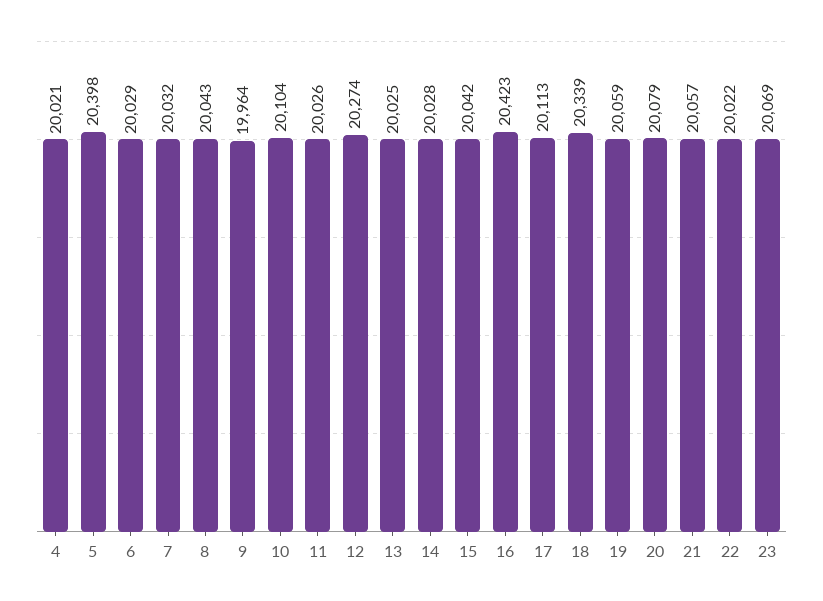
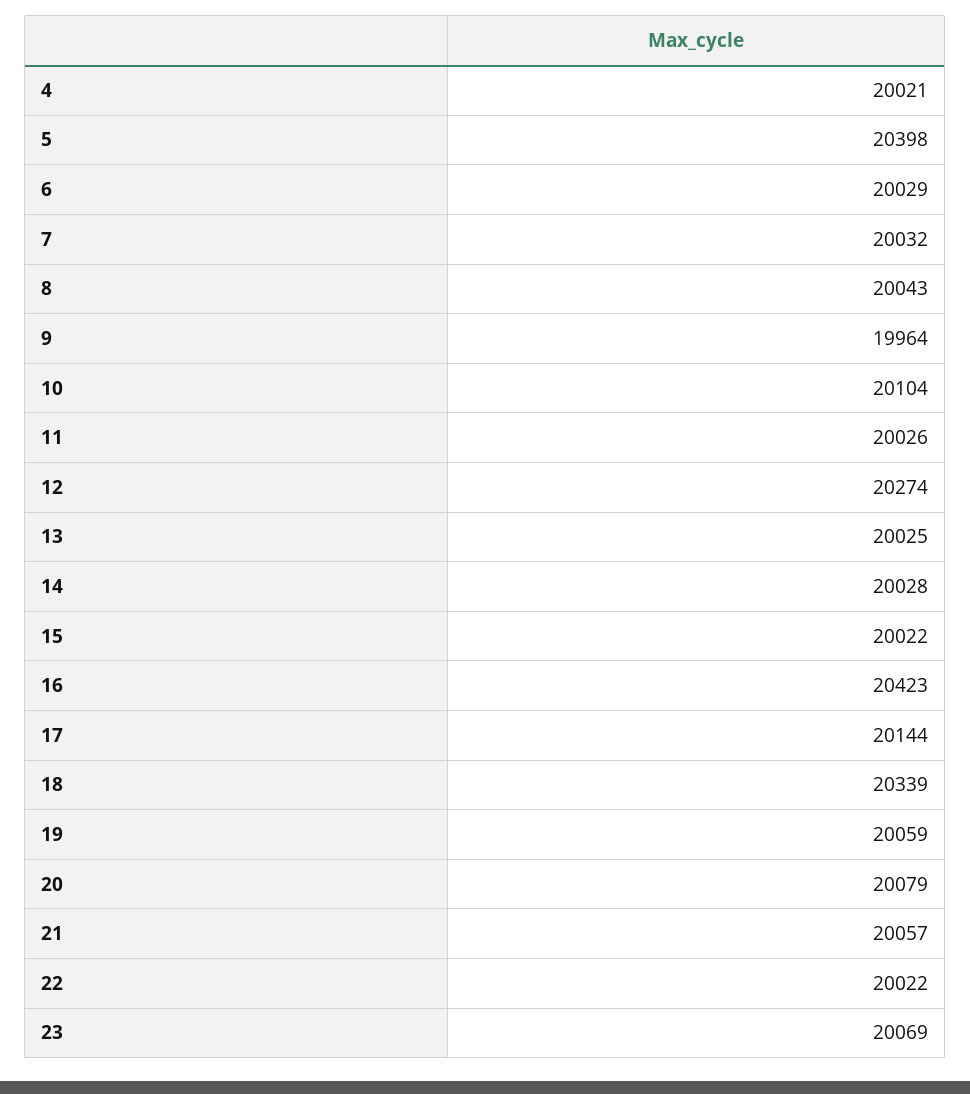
  {
    "4": 20021,
    "5": 20398,
    "6": 20029,
    "7": 20032,
    "8": 20043,
    "9": 19964,
    "10": 20104,
    "11": 20026,
    "12": 20274,
    "13": 20025,
    "14": 20028,
-   "15": 20042,
+   "15": 20022,
    "16": 20423,
-   "17": 20113,
+   "17": 20144,
    "18": 20339,
    "19": 20059,
    "20": 20079,
    "21": 20057,
    "22": 20022,
    "23": 20069
  }

